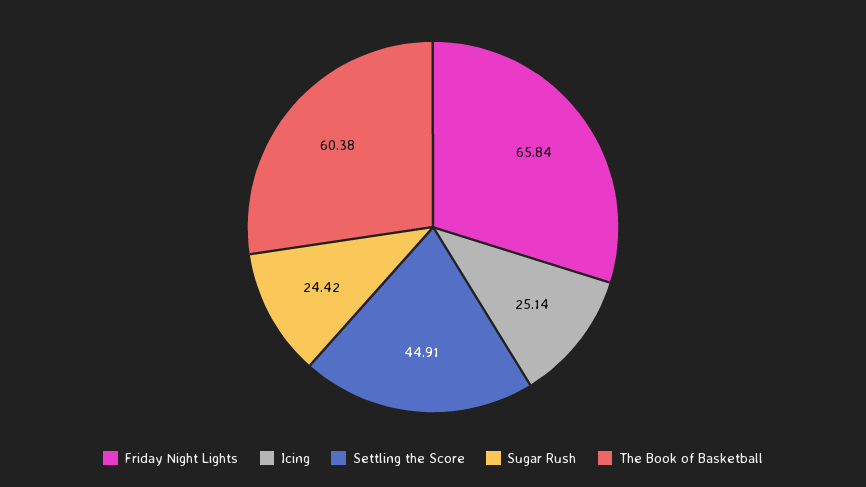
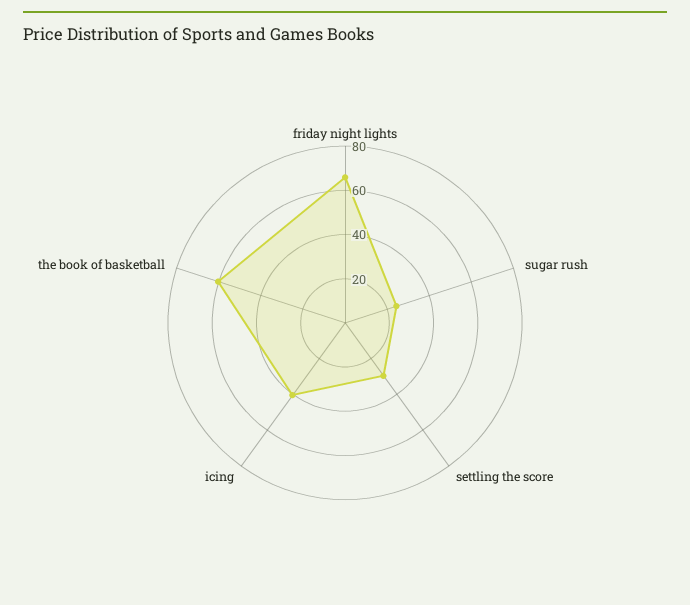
  {
    "Friday Night Lights": 65.84,
-   "Icing": 25.14,
+   "Icing": 40,
-   "Settling the Score": 44.91,
+   "Settling the Score": 30,
    "Sugar Rush": 24.42,
    "The Book of Basketball": 60.38
  }

